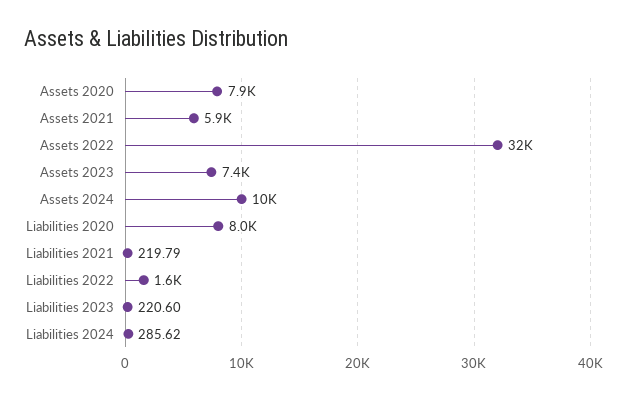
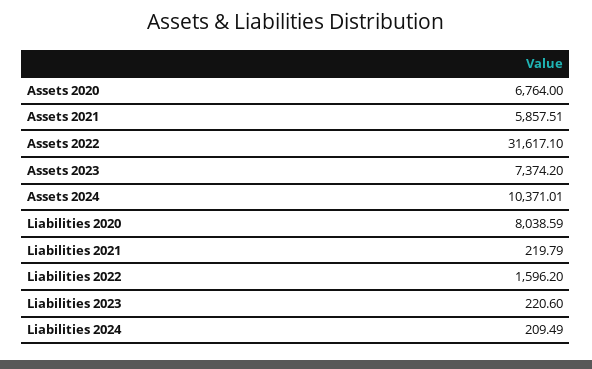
  {
-   "Assets 2020": 7900,
+   "Assets 2020": 6764,
    "Assets 2021": 5857.51,
    "Assets 2022": 31617.1,
    "Assets 2023": 7374.2,
    "Assets 2024": 10371.01,
    "Liabilities 2020": 8038.59,
    "Liabilities 2021": 219.79,
    "Liabilities 2022": 1596.2,
    "Liabilities 2023": 220.6,
-   "Liabilities 2024": 285.62
+   "Liabilities 2024": 209.49
  }

